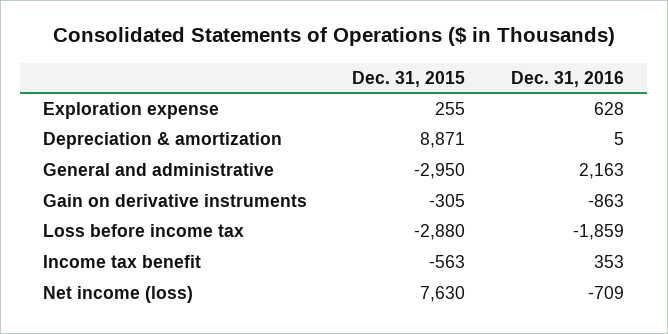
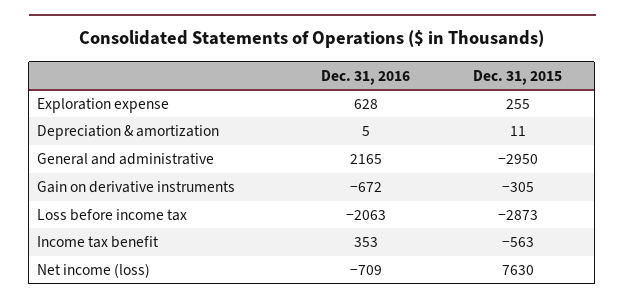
  {
    "Dec. 31, 2015": {
      "Exploration expense": 255,
-     "Depreciation & amortization": 8871,
+     "Depreciation & amortization": 11,
      "General and administrative": -2950,
      "Gain on derivative instruments": -305,
-     "Loss before income tax": -2880,
+     "Loss before income tax": -2873,
      "Income tax benefit": -563,
      "Net income (loss)": 7630
    },
    "Dec. 31, 2016": {
      "Exploration expense": 628,
      "Depreciation & amortization": 5,
-     "General and administrative": 2163,
+     "General and administrative": 2165,
-     "Gain on derivative instruments": -863,
+     "Gain on derivative instruments": -672,
-     "Loss before income tax": -1859,
+     "Loss before income tax": -2063,
      "Income tax benefit": 353,
      "Net income (loss)": -709
    }
  }

